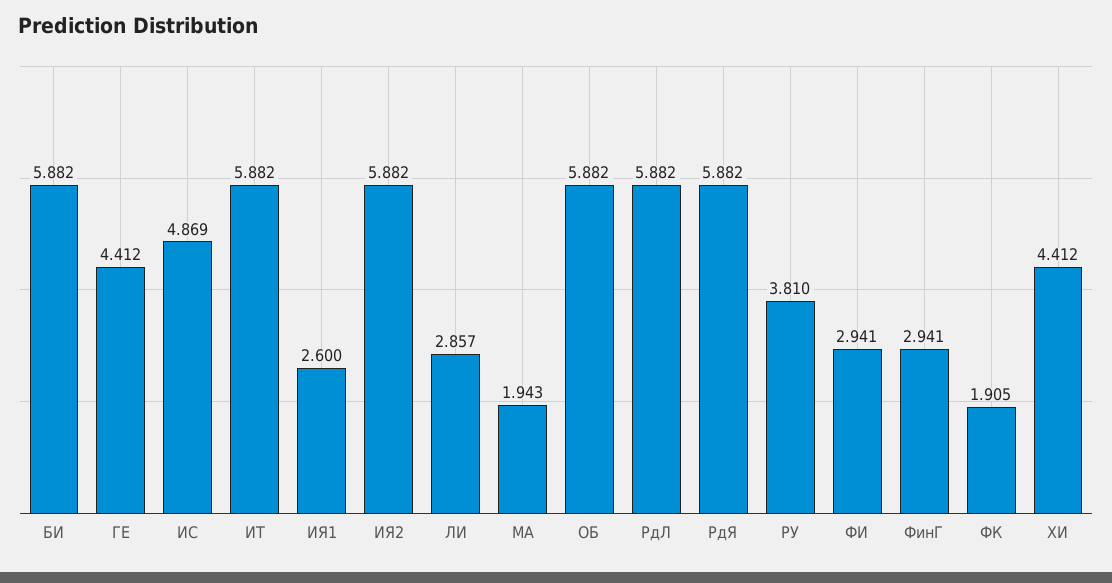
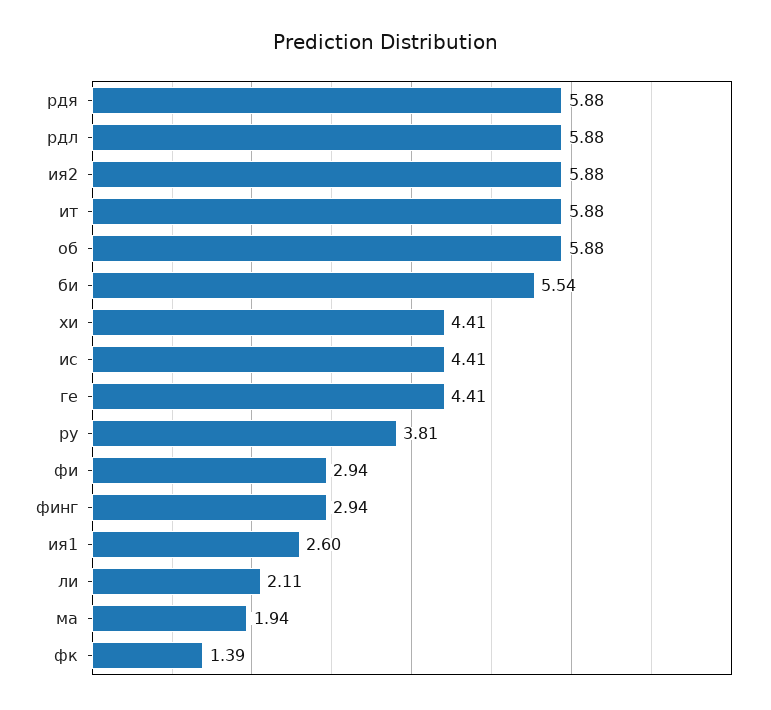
  {
-   "БИ": 5.882,
+   "БИ": 5.54,
    "ГЕ": 4.412,
-   "ИС": 4.869,
+   "ИС": 4.41,
    "ИТ": 5.882,
    "ИЯ1": 2.6,
    "ИЯ2": 5.882,
-   "ЛИ": 2.857,
+   "ЛИ": 2.11,
    "МА": 1.943,
    "ОБ": 5.882,
    "РдЛ": 5.882,
    "РдЯ": 5.882,
    "РУ": 3.81,
    "ФИ": 2.941,
    "ФинГ": 2.941,
-   "ФК": 1.905,
+   "ФК": 1.39,
    "ХИ": 4.412
  }

